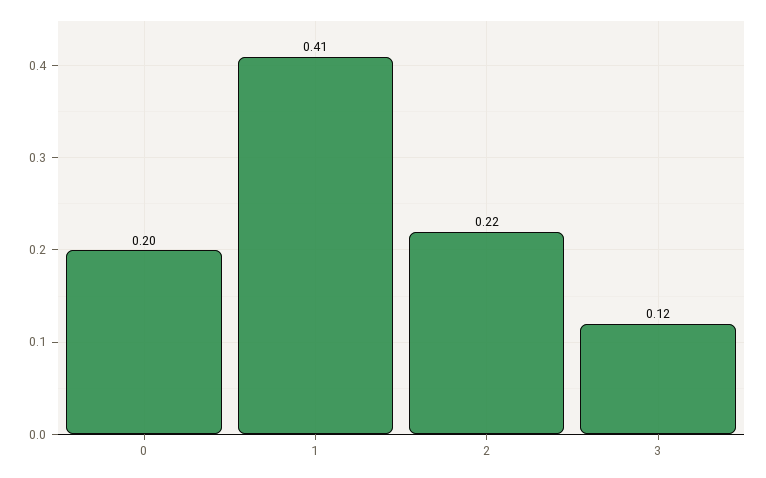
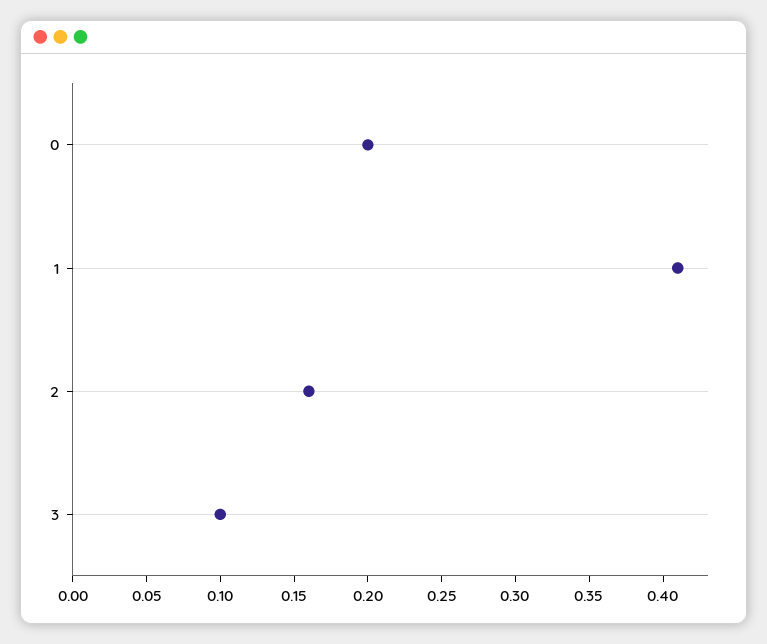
  {
    "0": 0.2,
    "1": 0.41,
-   "2": 0.22,
+   "2": 0.16,
-   "3": 0.12
+   "3": 0.1
  }

